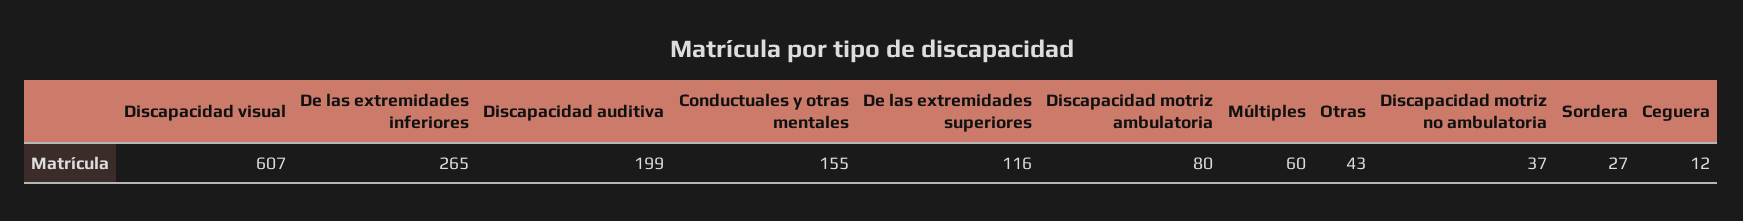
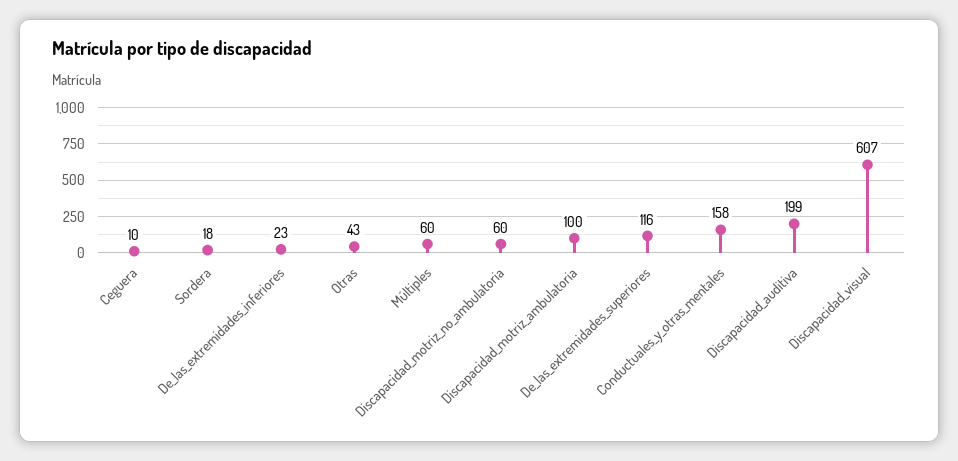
  {
    "Discapacidad visual": 607,
-   "De las extremidades inferiores": 265,
+   "De las extremidades inferiores": 23,
    "Discapacidad auditiva": 199,
-   "Conductuales y otras mentales": 155,
+   "Conductuales y otras mentales": 158,
    "De las extremidades superiores": 116,
-   "Discapacidad motriz ambulatoria": 80,
+   "Discapacidad motriz ambulatoria": 100,
    "Múltiples": 60,
    "Otras": 43,
-   "Discapacidad motriz no ambulatoria": 37,
+   "Discapacidad motriz no ambulatoria": 60,
-   "Sordera": 27,
+   "Sordera": 18,
-   "Ceguera": 12
+   "Ceguera": 10
  }

